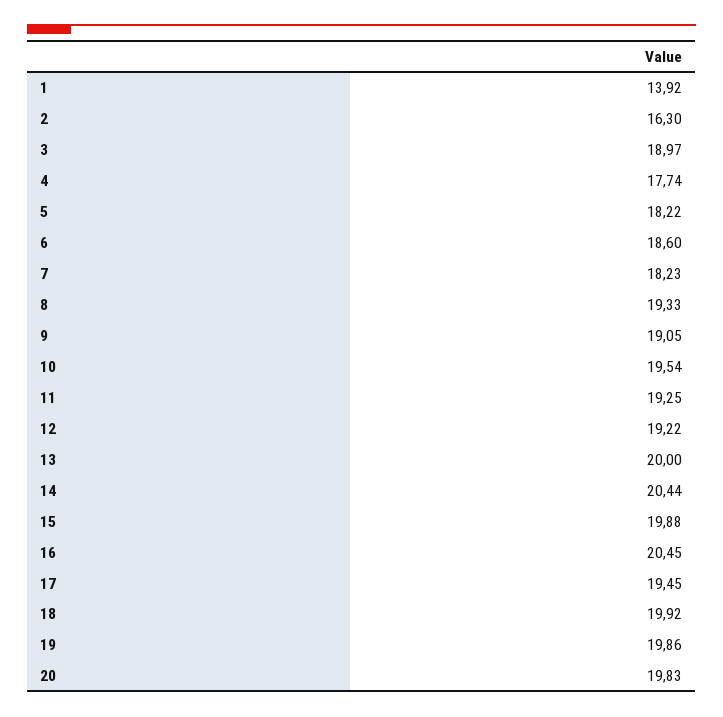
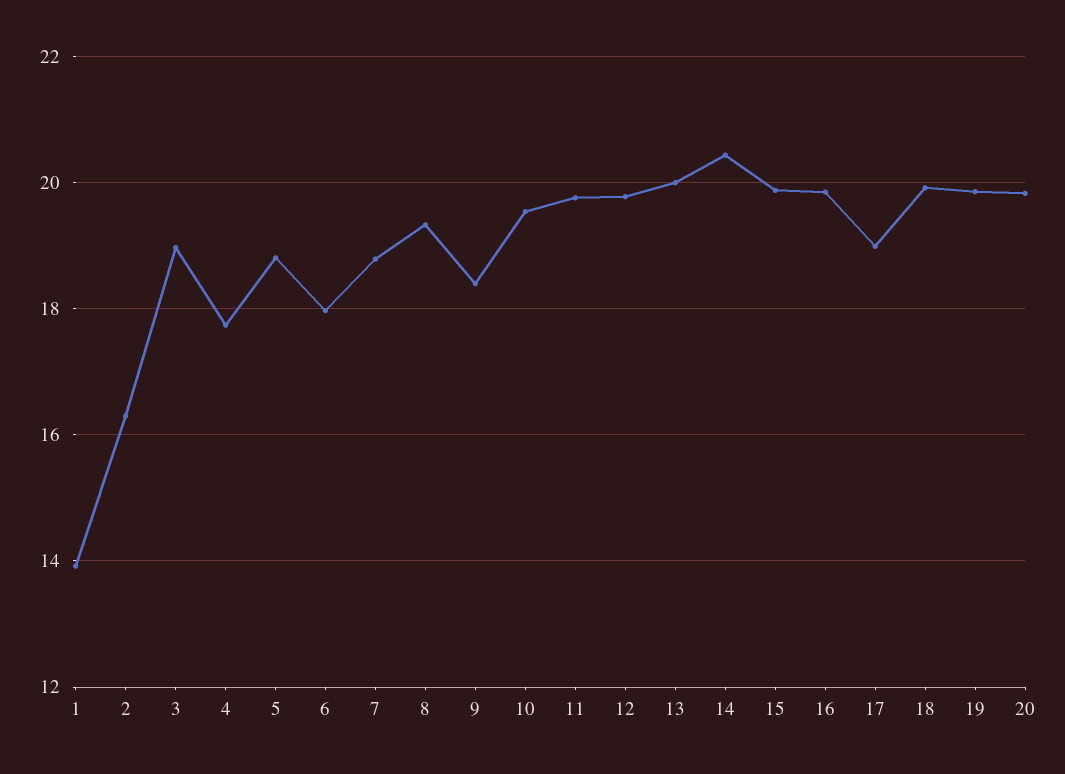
  {
    "1": 13.92,
    "2": 16.3,
    "3": 18.97,
    "4": 17.74,
-   "5": 18.22,
+   "5": 18.8,
-   "6": 18.6,
+   "6": 18,
-   "7": 18.23,
+   "7": 18.8,
    "8": 19.33,
-   "9": 19.05,
+   "9": 18.4,
    "10": 19.54,
-   "11": 19.25,
+   "11": 19.8,
-   "12": 19.22,
+   "12": 19.8,
    "13": 20,
    "14": 20.44,
    "15": 19.88,
-   "16": 20.45,
+   "16": 19.8,
-   "17": 19.45,
+   "17": 19,
    "18": 19.92,
    "19": 19.86,
    "20": 19.83
  }

